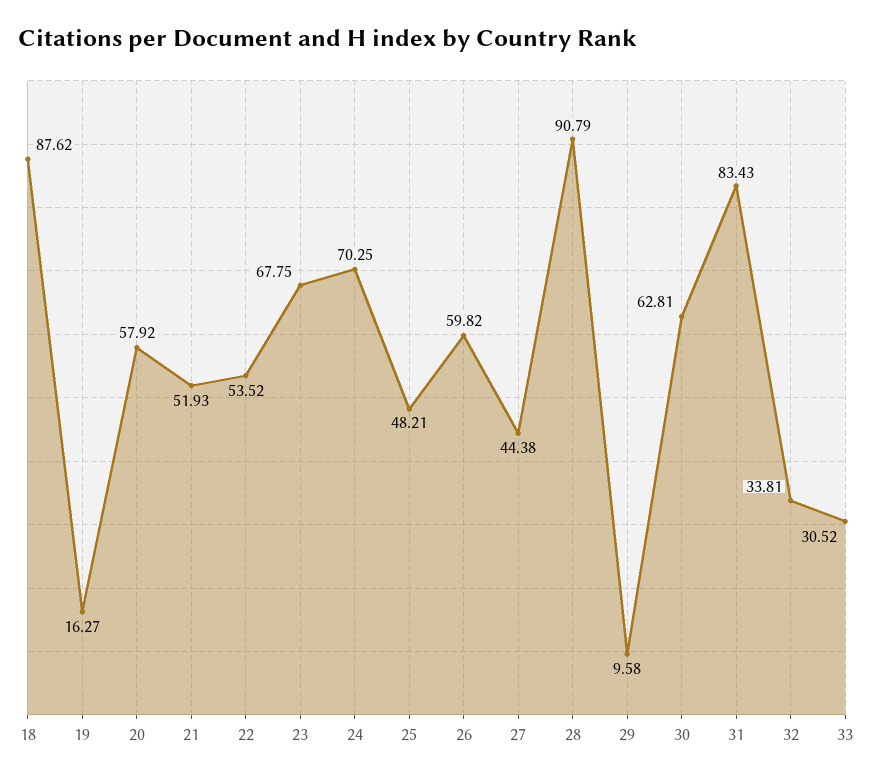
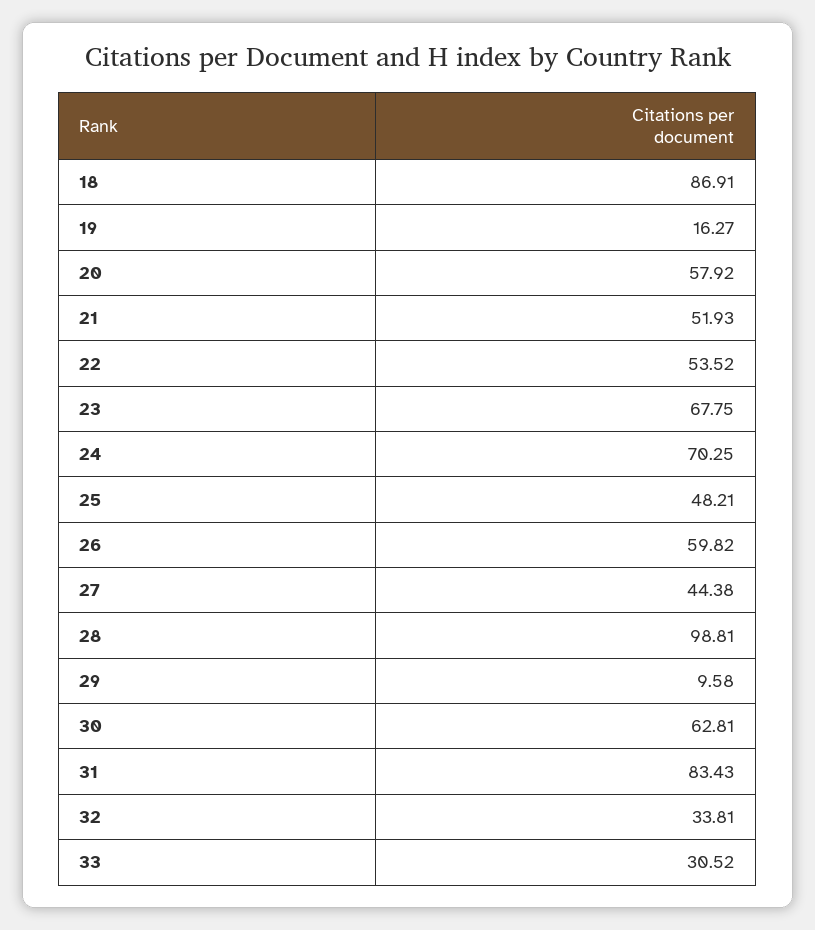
  {
-   "18": 87.62,
+   "18": 86.91,
    "19": 16.27,
    "20": 57.92,
    "21": 51.93,
    "22": 53.52,
    "23": 67.75,
    "24": 70.25,
    "25": 48.21,
    "26": 59.82,
    "27": 44.38,
-   "28": 90.79,
+   "28": 98.81,
    "29": 9.58,
    "30": 62.81,
    "31": 83.43,
    "32": 33.81,
    "33": 30.52
  }

